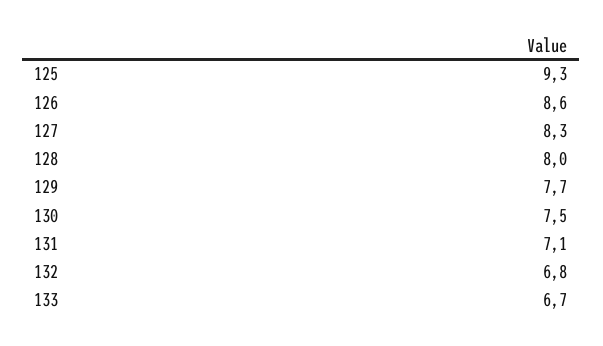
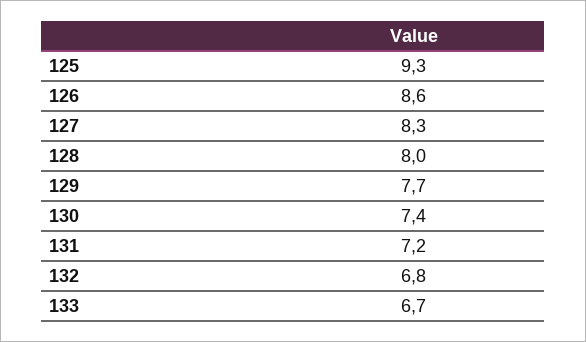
  {
    "125": 9.3,
    "126": 8.6,
    "127": 8.3,
    "128": 8,
    "129": 7.7,
-   "130": 7.5,
+   "130": 7.4,
-   "131": 7.1,
+   "131": 7.2,
    "132": 6.8,
    "133": 6.7
  }

